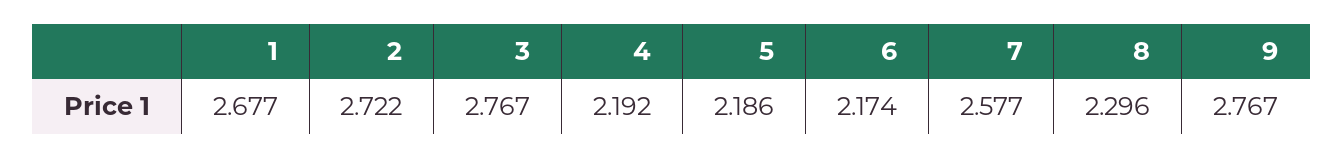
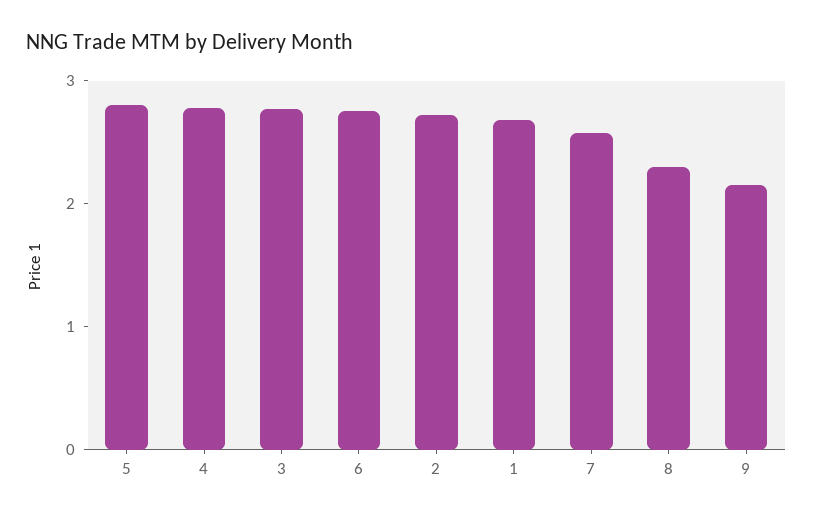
  {
    "1": 2.677,
    "2": 2.722,
    "3": 2.767,
-   "4": 2.192,
+   "4": 2.8,
-   "5": 2.186,
+   "5": 2.8,
-   "6": 2.174,
+   "6": 2.8,
    "7": 2.577,
    "8": 2.296,
-   "9": 2.767
+   "9": 2.2
  }

